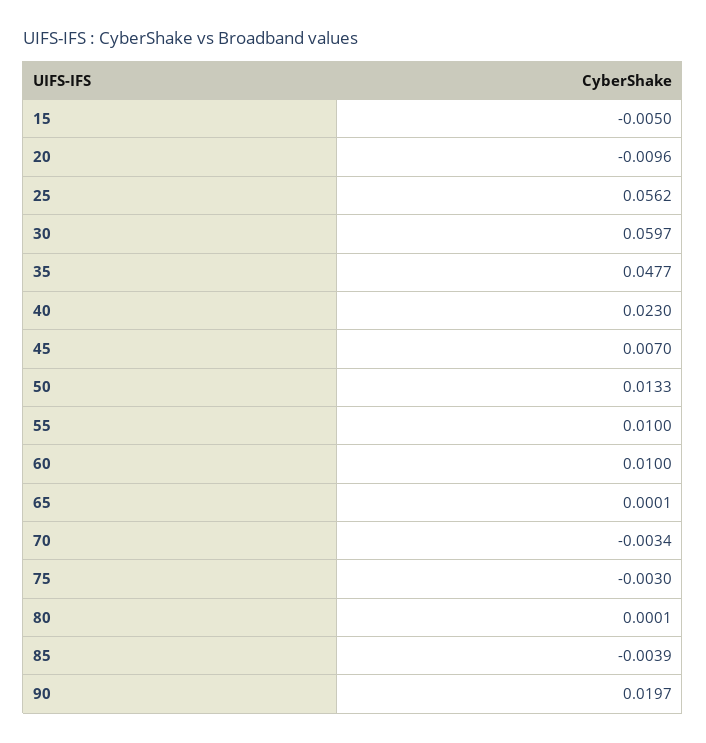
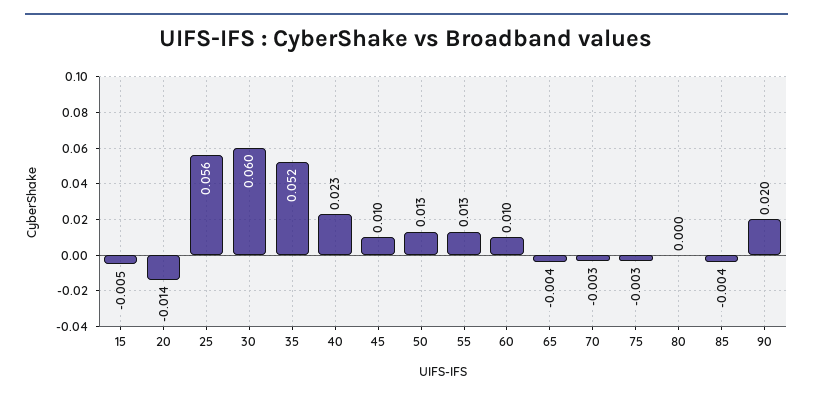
  {
    "15": -0.005,
-   "20": -0.0096,
+   "20": -0.014,
    "25": 0.0562,
    "30": 0.0597,
-   "35": 0.0477,
+   "35": 0.052,
    "40": 0.023,
-   "45": 0.007,
+   "45": 0.01,
    "50": 0.0133,
-   "55": 0.01,
+   "55": 0.013,
    "60": 0.01,
-   "65": 0.0001,
+   "65": -0.004,
    "70": -0.0034,
    "75": -0.003,
    "80": 0.0001,
    "85": -0.0039,
    "90": 0.0197
  }

